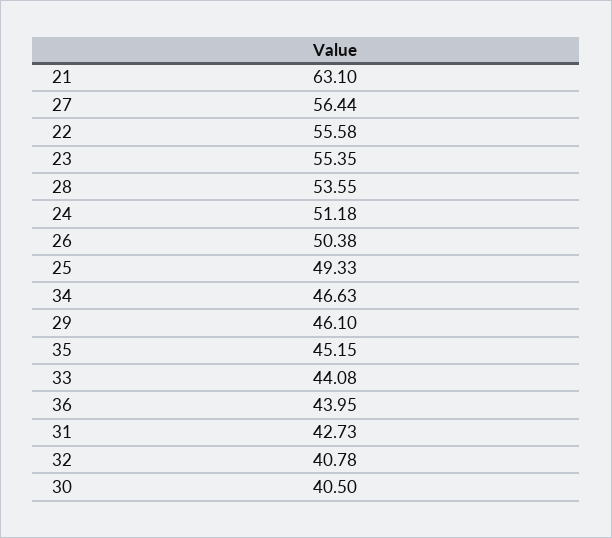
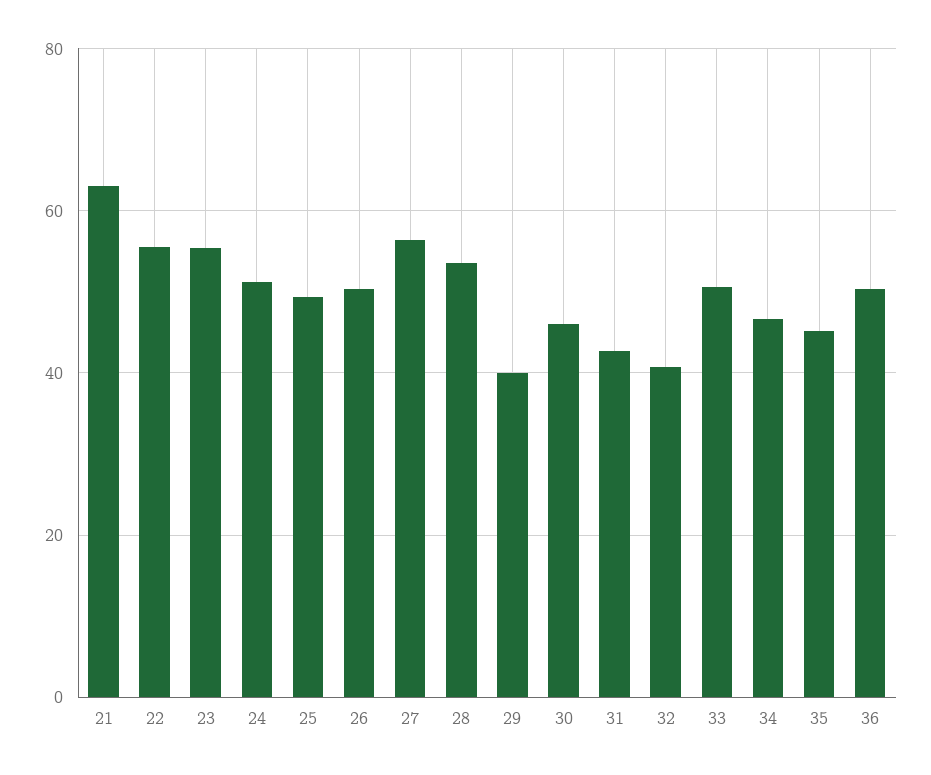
  {
    "21": 63.1,
    "27": 56.44,
    "22": 55.58,
    "23": 55.35,
    "28": 53.55,
    "24": 51.18,
    "26": 50.38,
    "25": 49.33,
    "34": 46.63,
-   "29": 46.1,
+   "29": 40,
    "35": 45.15,
-   "33": 44.08,
+   "33": 50,
-   "36": 43.95,
+   "36": 50,
    "31": 42.73,
    "32": 40.78,
-   "30": 40.5
+   "30": 46
  }

